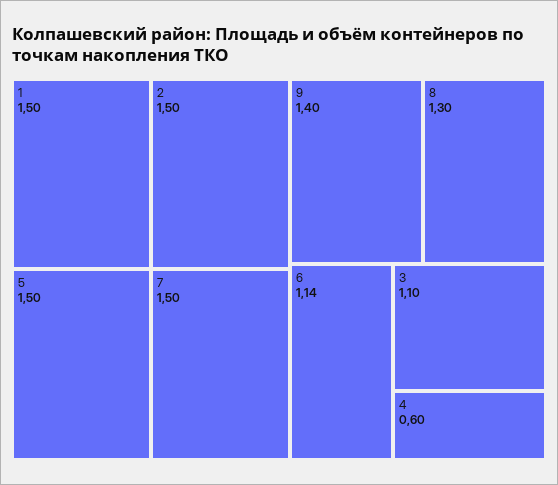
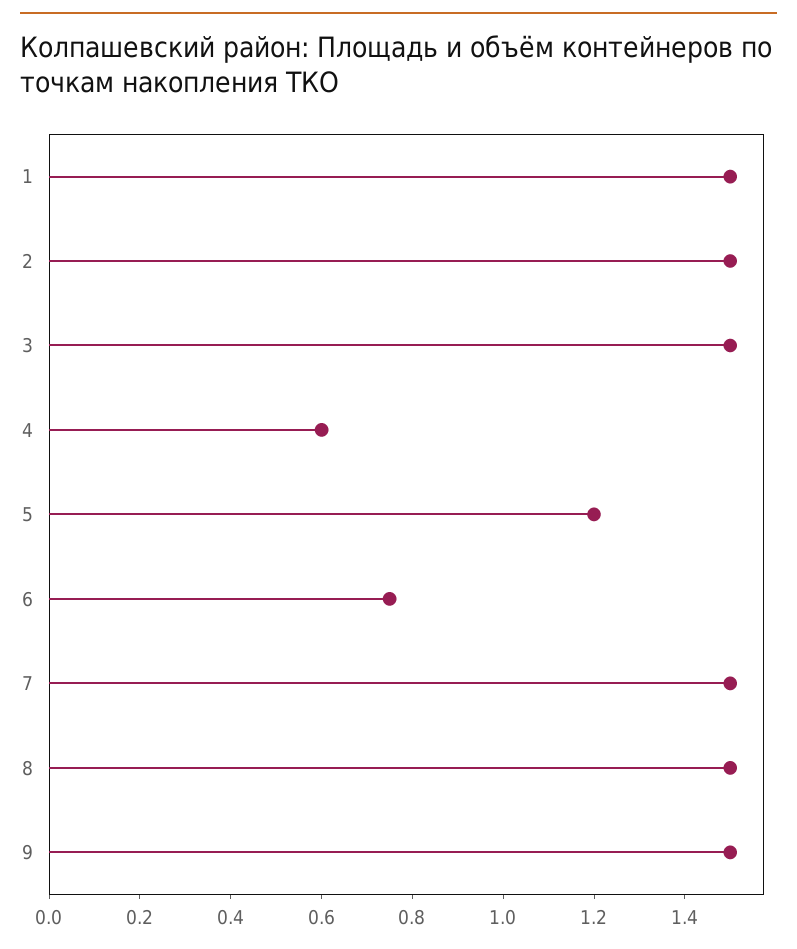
  {
    "1": 1.5,
    "2": 1.5,
-   "5": 1.5,
+   "5": 1.2,
    "7": 1.5,
-   "9": 1.4,
+   "9": 1.5,
-   "8": 1.3,
+   "8": 1.5,
-   "6": 1.14,
+   "6": 0.75,
-   "3": 1.1,
+   "3": 1.5,
    "4": 0.6
  }

